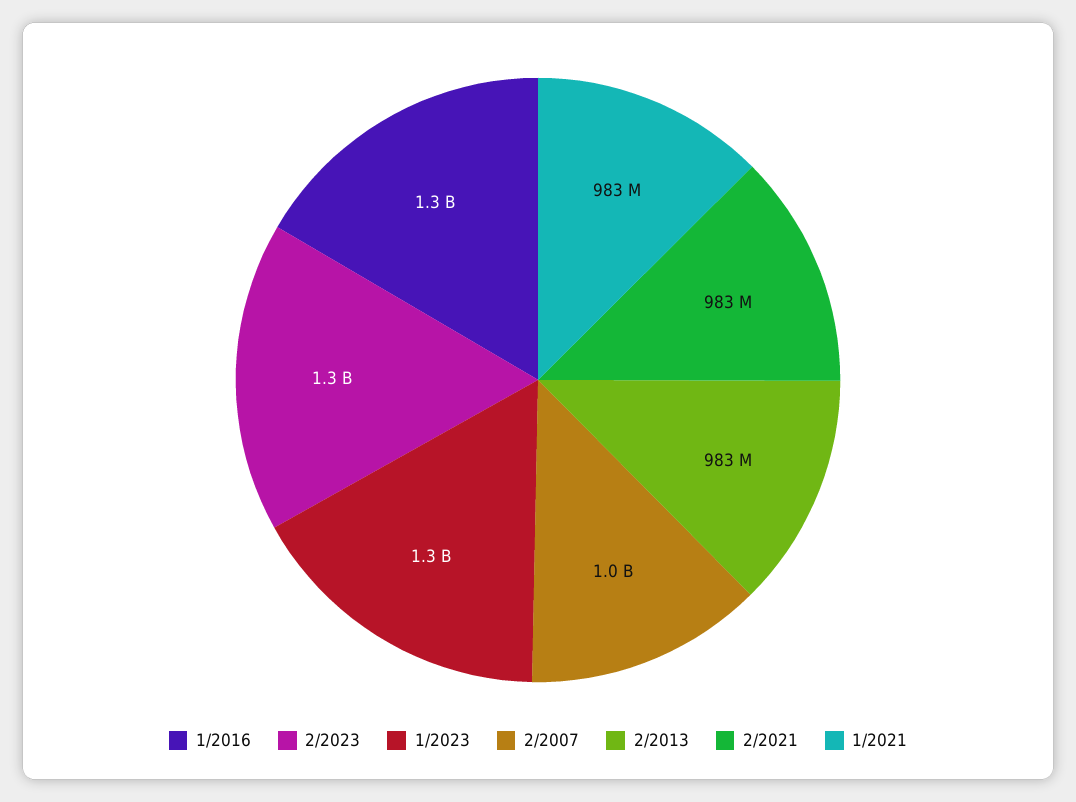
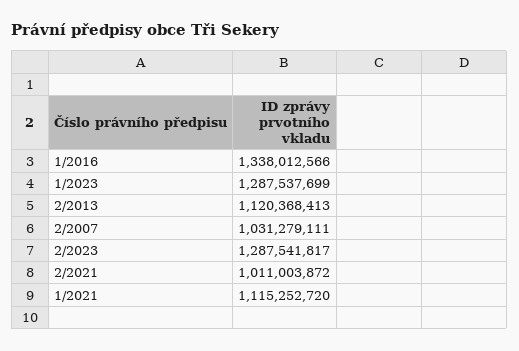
  {
    "1/2016": 1338012566,
    "2/2023": 1287541817,
    "1/2023": 1287537699,
    "2/2007": 1031279111,
-   "2/2013": 983000000,
+   "2/2013": 1120368413,
-   "2/2021": 983000000,
+   "2/2021": 1011003872,
-   "1/2021": 983000000
+   "1/2021": 1115252720
  }

